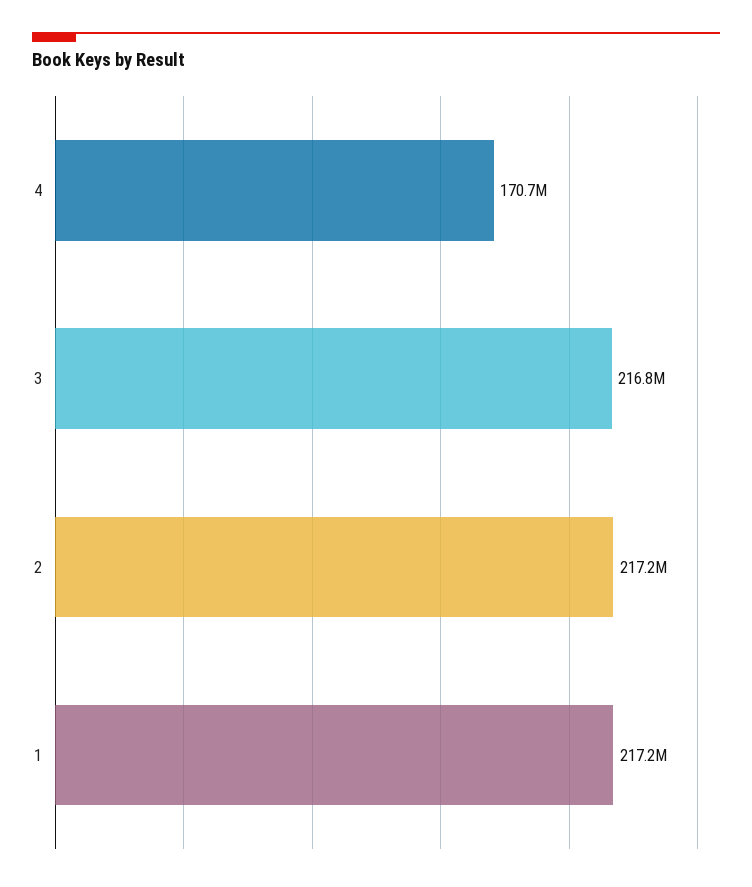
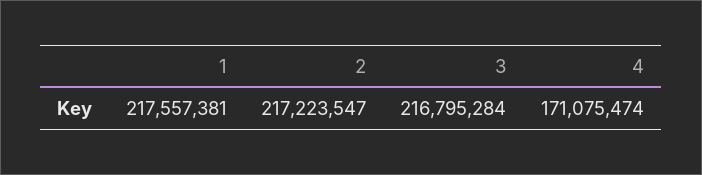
  {
-   "4": 170700000,
+   "4": 171075474,
    "3": 216795284,
    "2": 217223547,
-   "1": 217200000
+   "1": 217557381
  }

